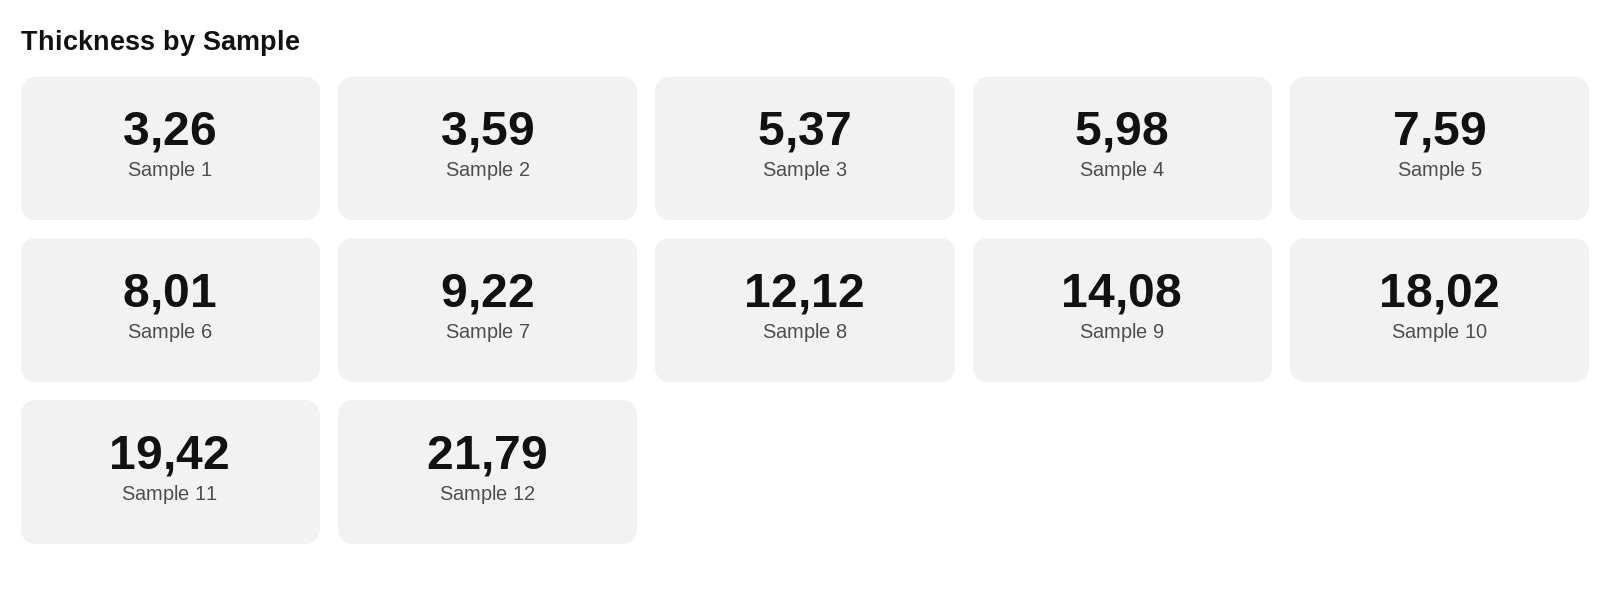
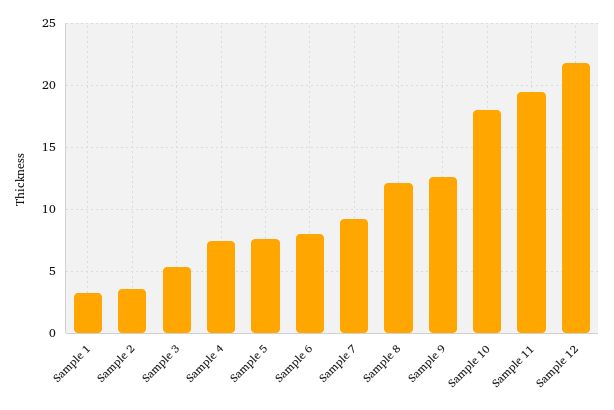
  {
    "Sample 1": 3.26,
    "Sample 2": 3.59,
    "Sample 3": 5.37,
-   "Sample 4": 5.98,
+   "Sample 4": 7.5,
    "Sample 5": 7.59,
    "Sample 6": 8.01,
    "Sample 7": 9.22,
    "Sample 8": 12.12,
-   "Sample 9": 14.08,
+   "Sample 9": 12.5,
    "Sample 10": 18.02,
    "Sample 11": 19.42,
    "Sample 12": 21.79
  }

